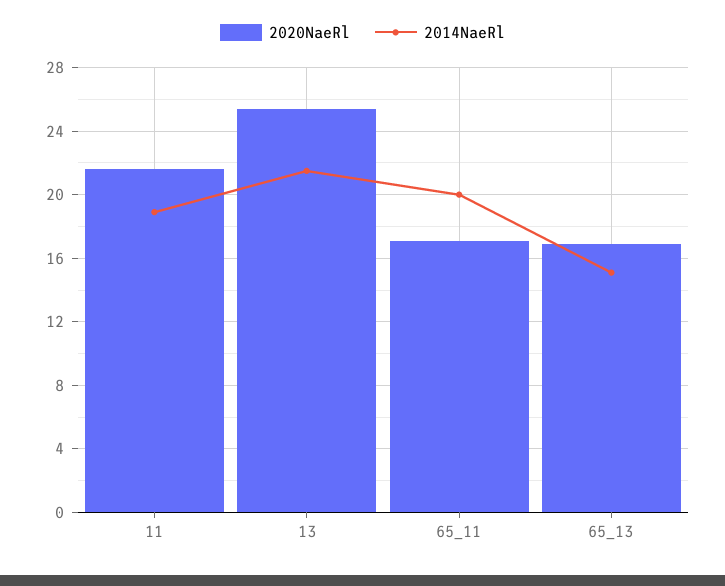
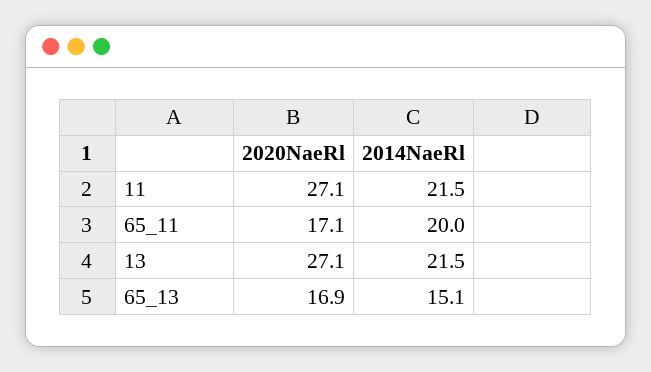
  {
    "2020NaeRl": {
-     "11": 21.5,
+     "11": 27.1,
-     "13": 25.5,
+     "13": 27.1,
      "65_11": 17.1,
      "65_13": 16.9
    },
    "2014NaeRl": {
-     "11": 19,
+     "11": 21.5,
      "13": 21.5,
      "65_11": 20,
      "65_13": 15.1
    }
  }

